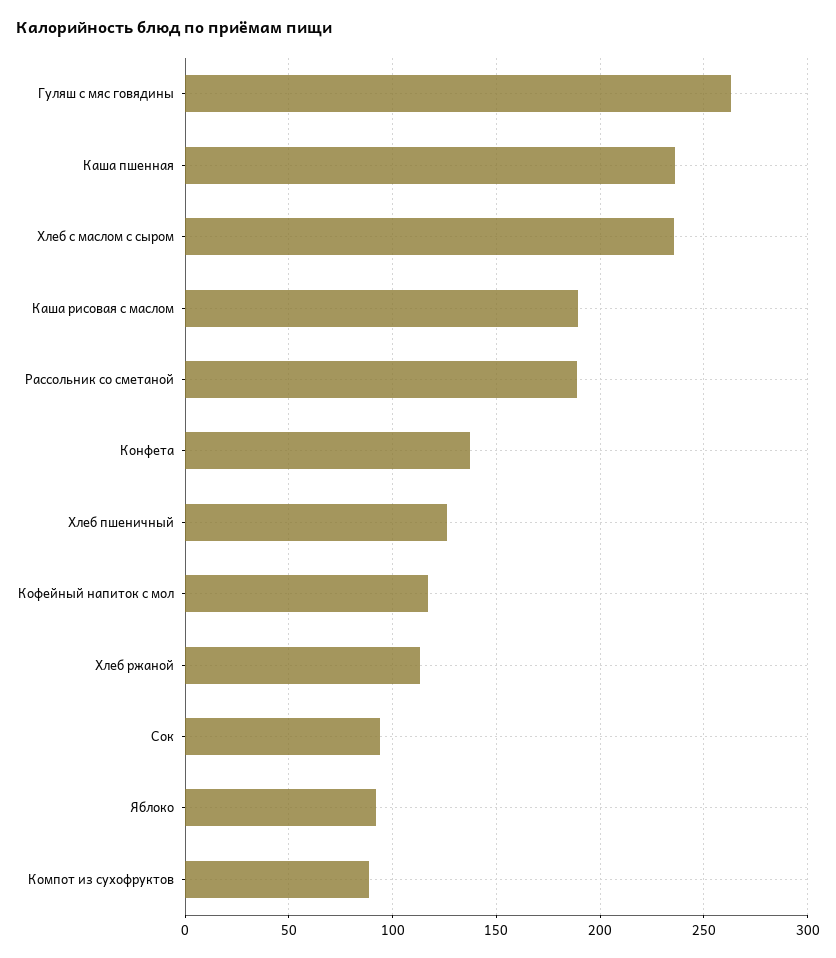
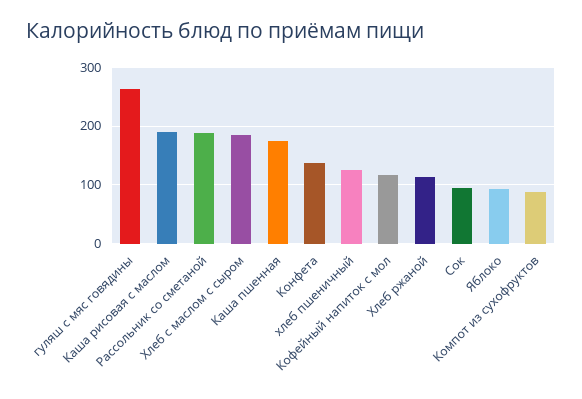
  {
    "Гуляш с мяс говядины": 265,
-   "Каша пшенная": 235,
+   "Каша пшенная": 180,
-   "Хлеб с маслом с сыром": 235,
+   "Хлеб с маслом с сыром": 180,
    "Каша рисовая с маслом": 190,
    "Рассольник со сметаной": 190,
    "Конфета": 135,
    "Хлеб пшеничный": 125,
    "Кофейный напиток с мол": 115,
    "Хлеб ржаной": 115,
    "Сок": 95,
    "Яблоко": 90,
    "Компот из сухофруктов": 90
  }

